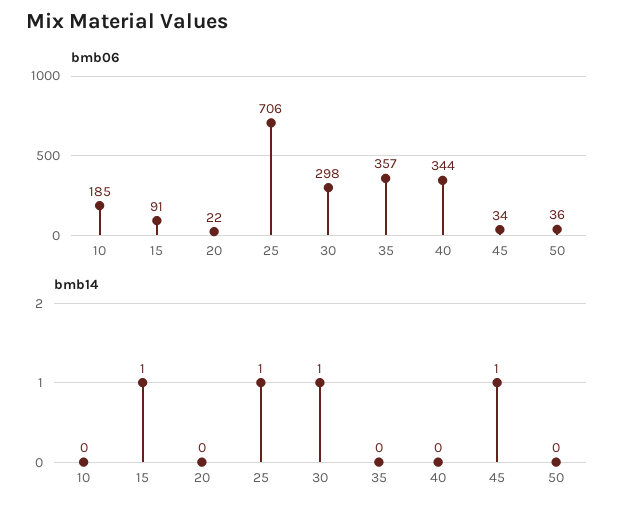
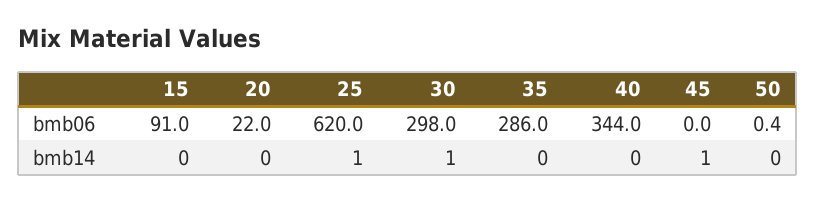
  {
    "bmb06": {
-     "10": 185,
      "15": 91,
      "20": 22,
-     "25": 706,
+     "25": 620,
      "30": 298,
-     "35": 357,
+     "35": 286,
      "40": 344,
-     "45": 34,
+     "45": 0,
-     "50": 36
+     "50": 0.4
    },
    "bmb14": {
-     "10": 0,
-     "15": 1,
+     "15": 0,
      "20": 0,
      "25": 1,
      "30": 1,
      "35": 0,
      "40": 0,
      "45": 1,
      "50": 0
    }
  }

